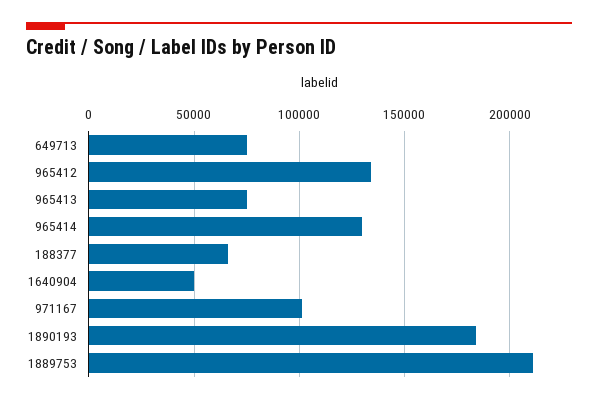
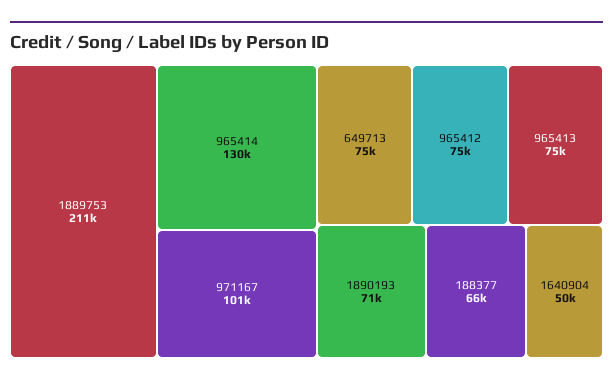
  {
    "649713": 75000,
-   "965412": 135000,
+   "965412": 75000,
    "965413": 75000,
    "965414": 130000,
    "188377": 66000,
    "1640904": 50000,
    "971167": 101000,
-   "1890193": 185000,
+   "1890193": 71000,
    "1889753": 211000
  }

